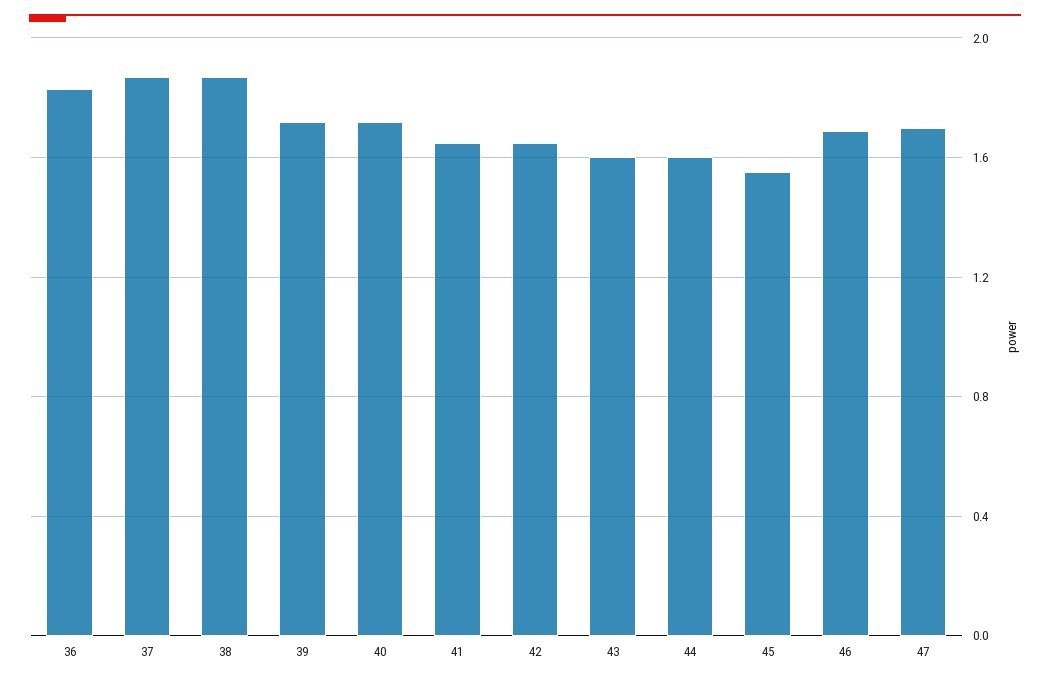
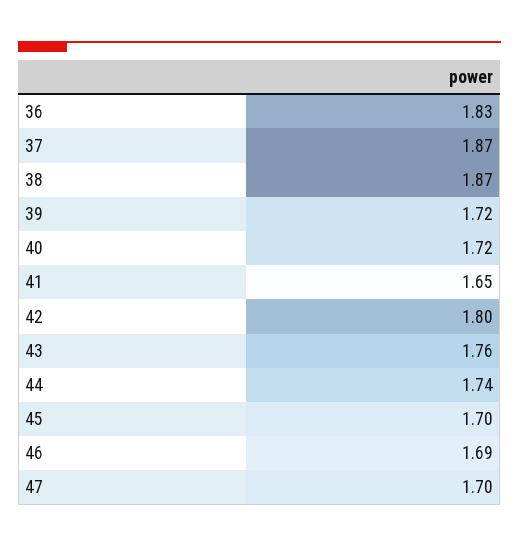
  {
    "36": 1.83,
    "37": 1.87,
    "38": 1.87,
    "39": 1.72,
    "40": 1.72,
    "41": 1.65,
-   "42": 1.65,
+   "42": 1.8,
-   "43": 1.6,
+   "43": 1.76,
-   "44": 1.6,
+   "44": 1.74,
-   "45": 1.55,
+   "45": 1.7,
    "46": 1.69,
    "47": 1.7
  }

